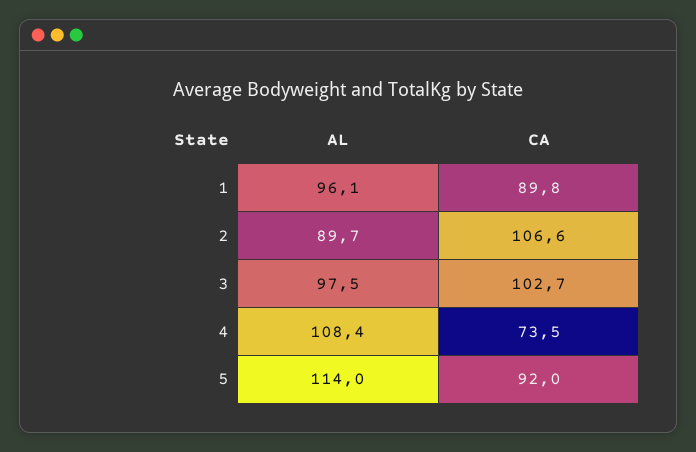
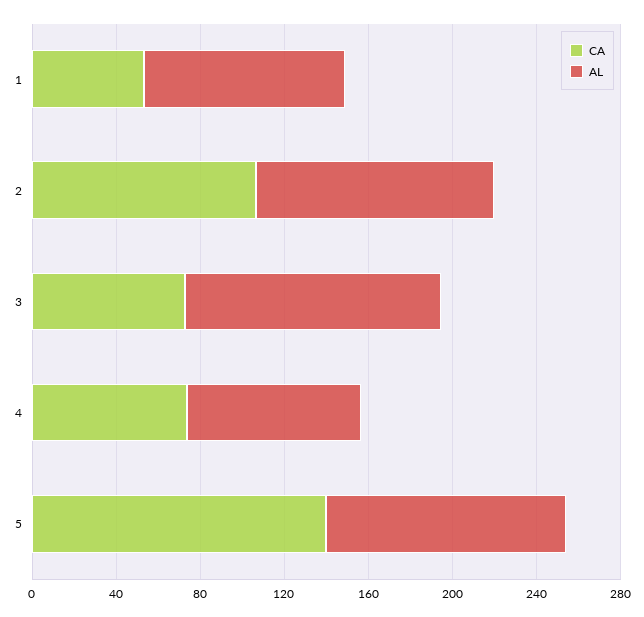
  {
    "AL": {
      "1": 96.1,
-     "2": 89.7,
+     "2": 110,
-     "3": 97.5,
+     "3": 120,
-     "4": 108.4,
+     "4": 80,
      "5": 114
    },
    "CA": {
-     "1": 89.8,
+     "1": 50,
      "2": 106.6,
-     "3": 102.7,
+     "3": 70,
      "4": 73.5,
-     "5": 92
+     "5": 140
    }
  }

